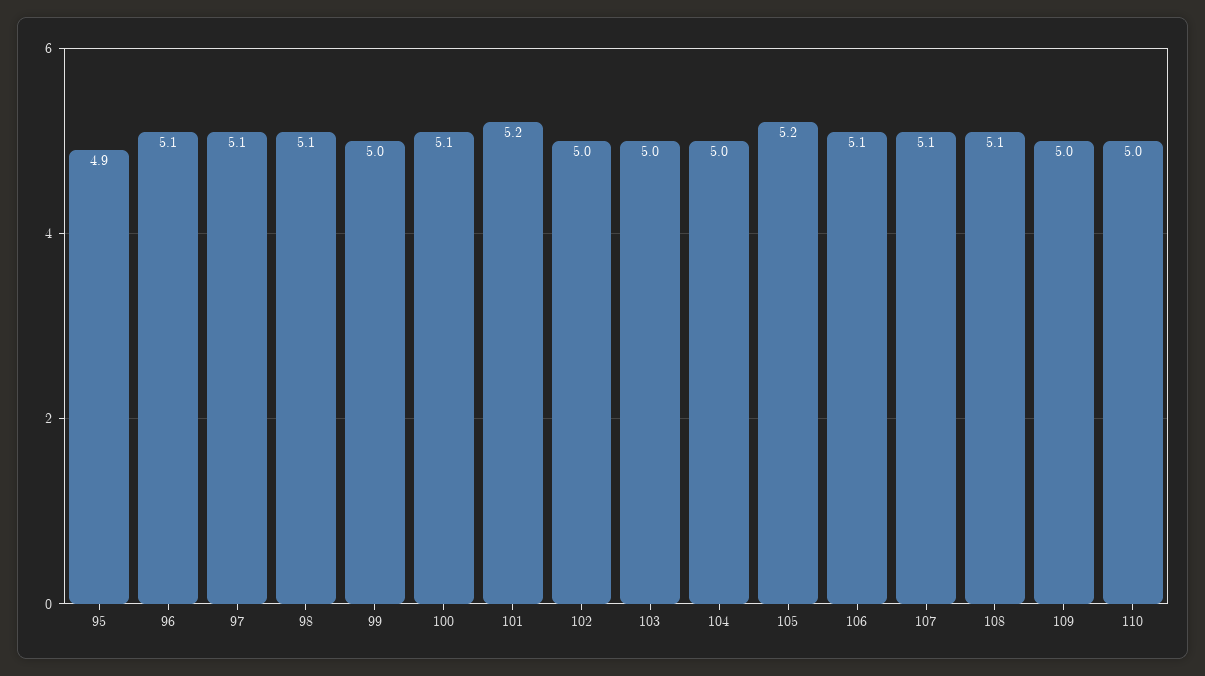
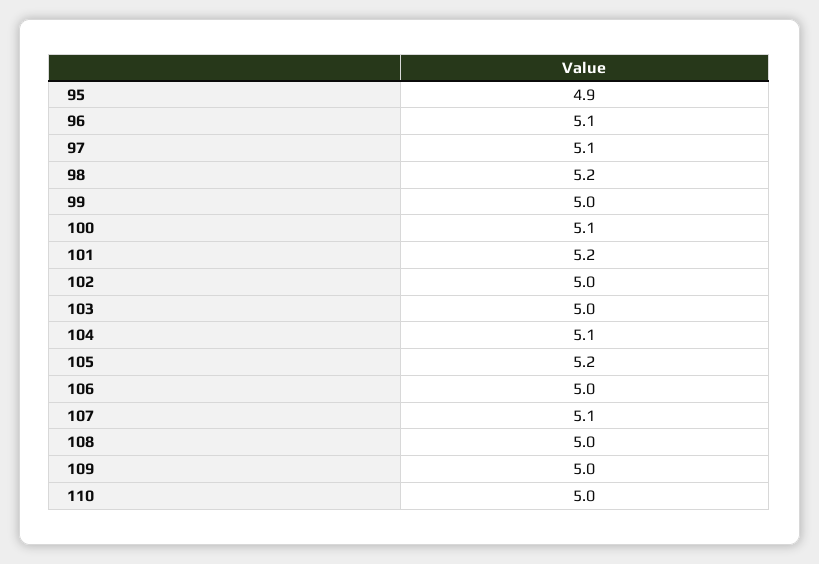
  {
    "95": 4.9,
    "96": 5.1,
    "97": 5.1,
-   "98": 5.1,
+   "98": 5.2,
    "99": 5,
    "100": 5.1,
    "101": 5.2,
    "102": 5,
    "103": 5,
-   "104": 5,
+   "104": 5.1,
    "105": 5.2,
-   "106": 5.1,
+   "106": 5,
    "107": 5.1,
-   "108": 5.1,
+   "108": 5,
    "109": 5,
    "110": 5
  }

